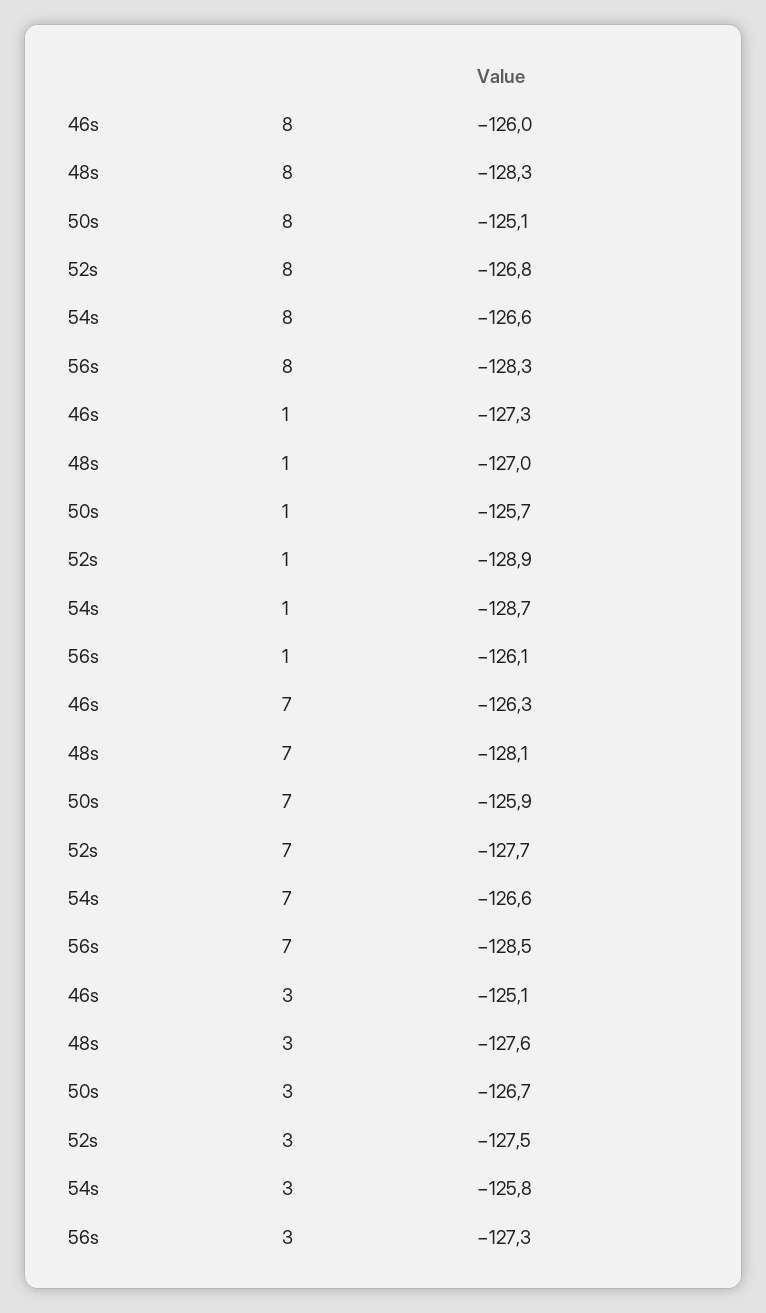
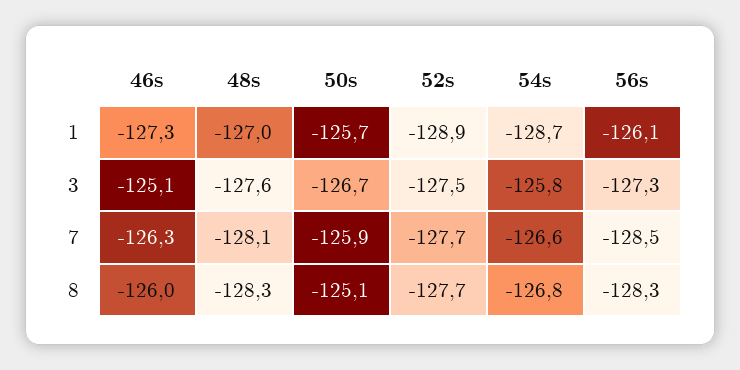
  {
    "46s": {
      "8": -126,
      "1": -127.3,
      "7": -126.3,
      "3": -125.1
    },
    "48s": {
      "8": -128.3,
      "1": -127,
      "7": -128.1,
      "3": -127.6
    },
    "50s": {
      "8": -125.1,
      "1": -125.7,
      "7": -125.9,
      "3": -126.7
    },
    "52s": {
-     "8": -126.8,
+     "8": -127.7,
      "1": -128.9,
      "7": -127.7,
      "3": -127.5
    },
    "54s": {
-     "8": -126.6,
+     "8": -126.8,
      "1": -128.7,
      "7": -126.6,
      "3": -125.8
    },
    "56s": {
      "8": -128.3,
      "1": -126.1,
      "7": -128.5,
      "3": -127.3
    }
  }

